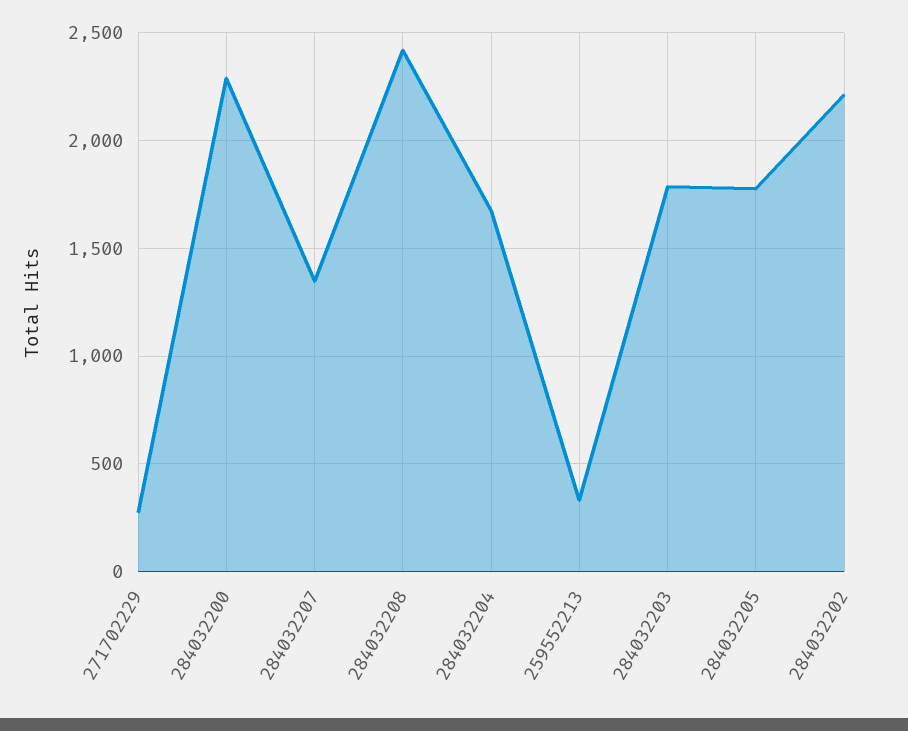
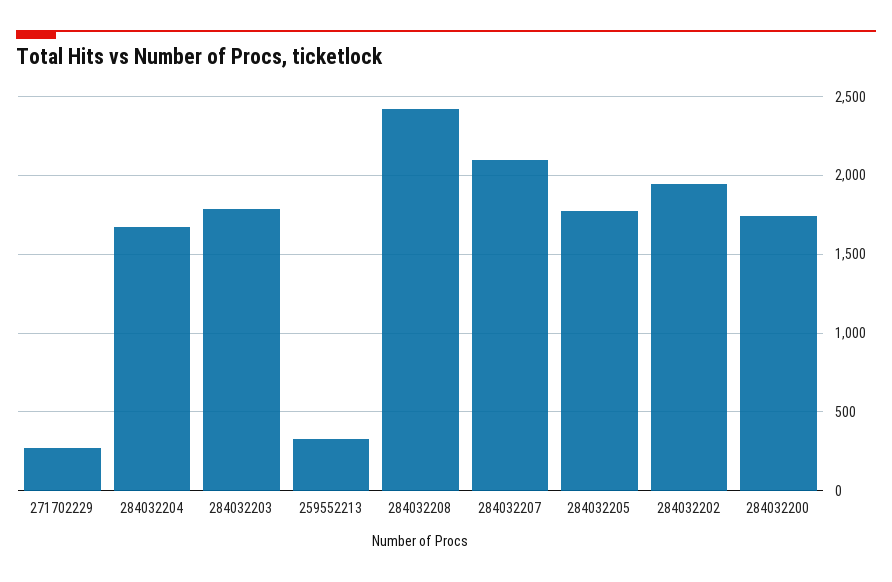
  {
    "271702229": 250,
-   "284032200": 2300,
+   "284032200": 1750,
-   "284032207": 1350,
+   "284032207": 2100,
    "284032208": 2400,
    "284032204": 1650,
    "259552213": 350,
    "284032203": 1800,
    "284032205": 1800,
-   "284032202": 2200
+   "284032202": 1950
  }

